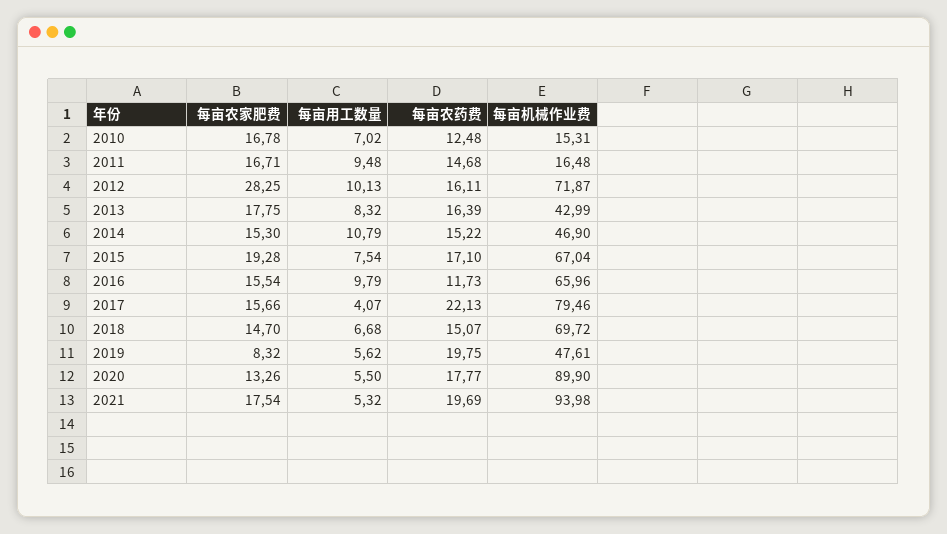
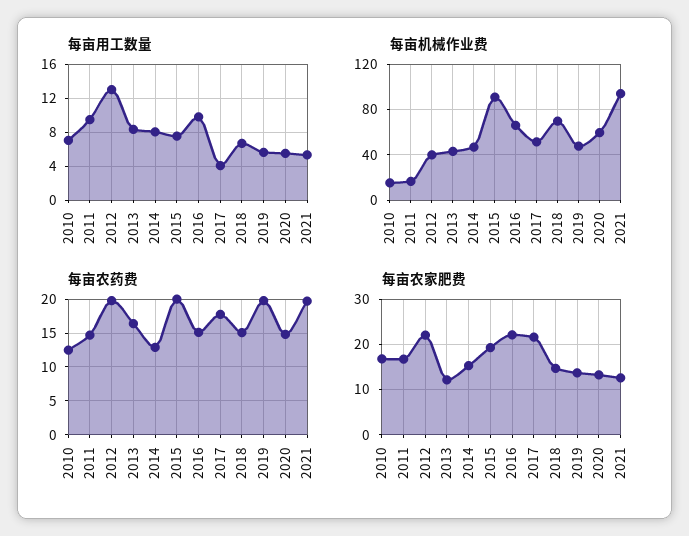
  {
    "每亩农家肥费": {
      "2010": 16.78,
      "2011": 16.71,
-     "2012": 28.25,
+     "2012": 22,
-     "2013": 17.75,
+     "2013": 12,
      "2014": 15.3,
      "2015": 19.28,
-     "2016": 15.54,
+     "2016": 22,
-     "2017": 15.66,
+     "2017": 22,
      "2018": 14.7,
-     "2019": 8.32,
+     "2019": 14,
      "2020": 13.26,
-     "2021": 17.54
+     "2021": 12
    },
    "每亩用工数量": {
      "2010": 7.02,
      "2011": 9.48,
-     "2012": 10.13,
+     "2012": 13,
      "2013": 8.32,
-     "2014": 10.79,
+     "2014": 8,
      "2015": 7.54,
      "2016": 9.79,
      "2017": 4.07,
      "2018": 6.68,
      "2019": 5.62,
      "2020": 5.5,
      "2021": 5.32
    },
    "每亩农药费": {
      "2010": 12.48,
      "2011": 14.68,
-     "2012": 16.11,
+     "2012": 20,
      "2013": 16.39,
-     "2014": 15.22,
+     "2014": 13,
-     "2015": 17.1,
+     "2015": 20,
-     "2016": 11.73,
+     "2016": 15,
-     "2017": 22.13,
+     "2017": 18,
      "2018": 15.07,
      "2019": 19.75,
-     "2020": 17.77,
+     "2020": 15,
      "2021": 19.69
    },
    "每亩机械作业费": {
      "2010": 15.31,
      "2011": 16.48,
-     "2012": 71.87,
+     "2012": 40,
      "2013": 42.99,
      "2014": 46.9,
-     "2015": 67.04,
+     "2015": 90,
      "2016": 65.96,
-     "2017": 79.46,
+     "2017": 50,
      "2018": 69.72,
      "2019": 47.61,
-     "2020": 89.9,
+     "2020": 60,
      "2021": 93.98
    }
  }

